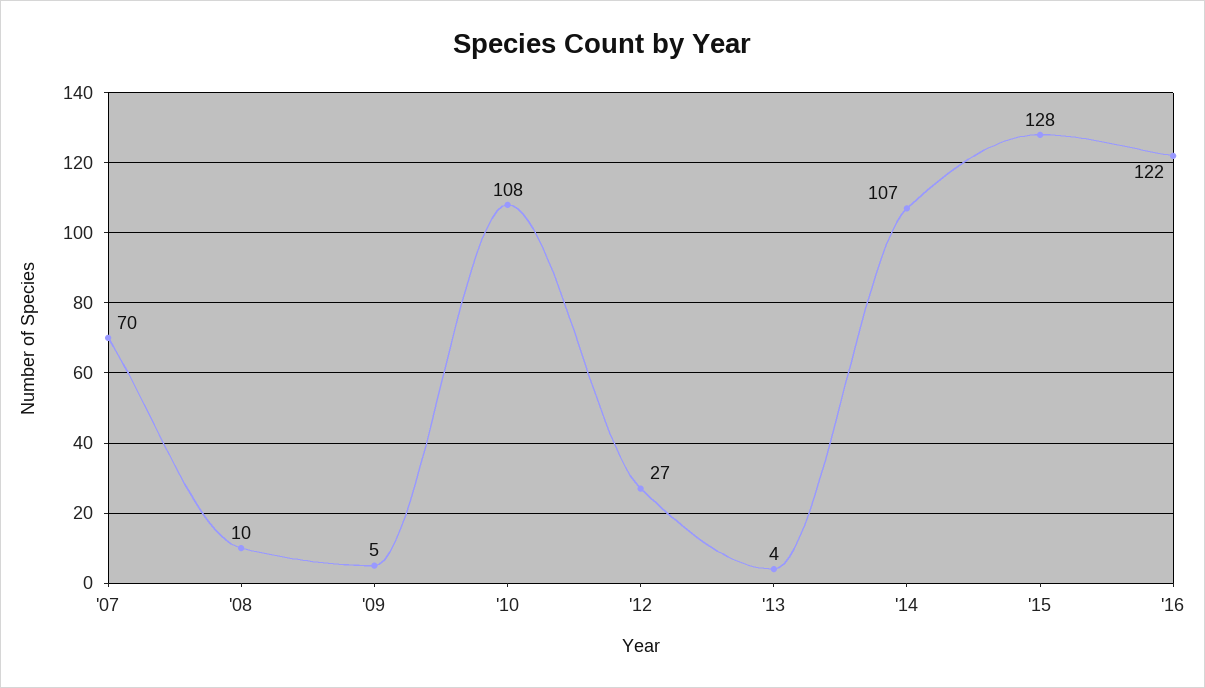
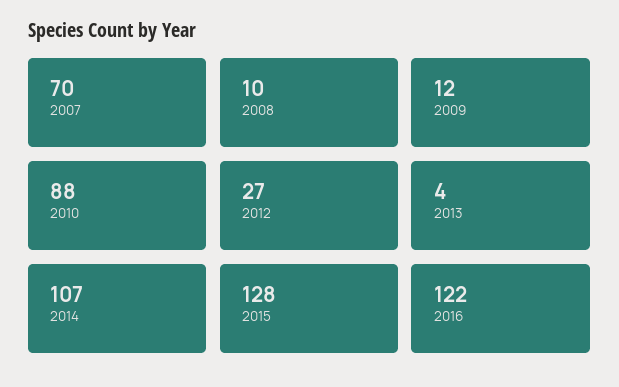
  {
    "'07": 70,
    "'08": 10,
-   "'09": 5,
+   "'09": 12,
-   "'10": 108,
+   "'10": 88,
    "'12": 27,
    "'13": 4,
    "'14": 107,
    "'15": 128,
    "'16": 122
  }

